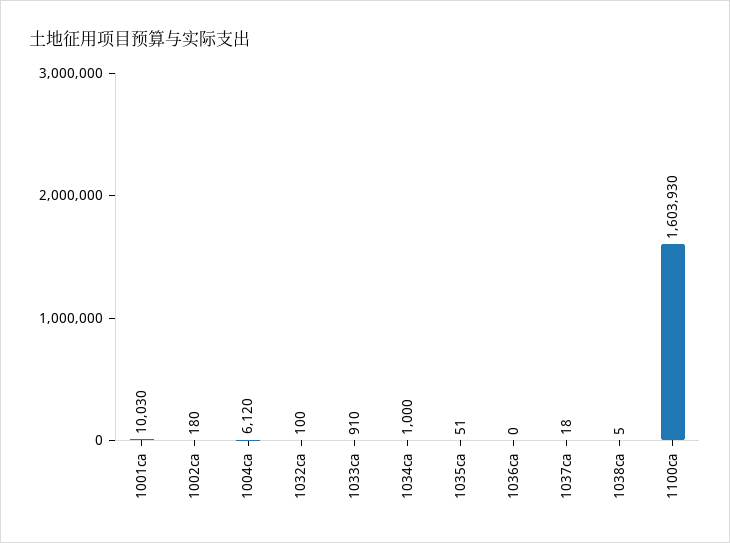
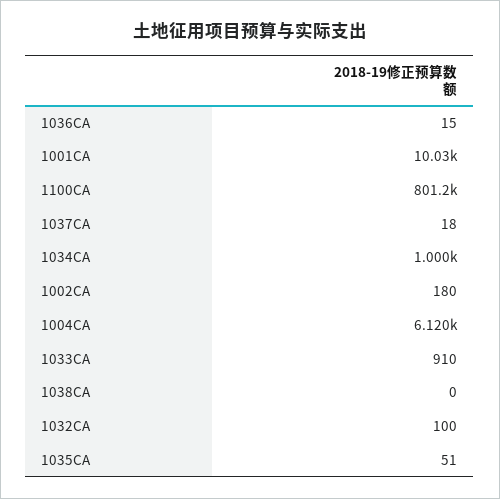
  {
    "1001ca": 10030,
    "1002ca": 180,
    "1004ca": 6120,
    "1032ca": 100,
    "1033ca": 910,
    "1034ca": 1000,
    "1035ca": 51,
-   "1036ca": 0,
+   "1036ca": 15,
    "1037ca": 18,
-   "1038ca": 5,
+   "1038ca": 0,
-   "1100ca": 1603930
+   "1100ca": 801200
  }

